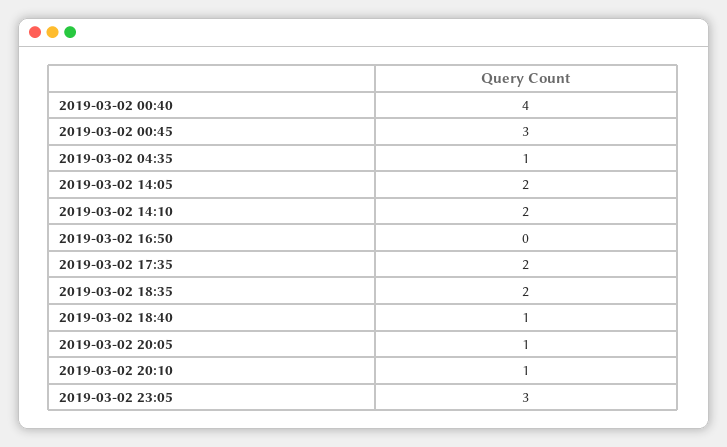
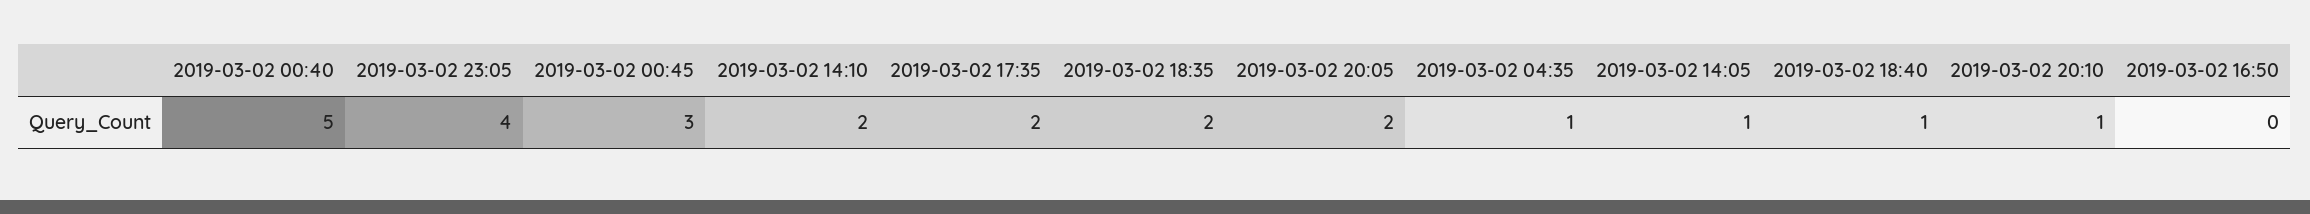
  {
-   "2019-03-02 00:40": 4,
+   "2019-03-02 00:40": 5,
    "2019-03-02 00:45": 3,
    "2019-03-02 04:35": 1,
-   "2019-03-02 14:05": 2,
+   "2019-03-02 14:05": 1,
    "2019-03-02 14:10": 2,
    "2019-03-02 16:50": 0,
    "2019-03-02 17:35": 2,
    "2019-03-02 18:35": 2,
    "2019-03-02 18:40": 1,
-   "2019-03-02 20:05": 1,
+   "2019-03-02 20:05": 2,
    "2019-03-02 20:10": 1,
-   "2019-03-02 23:05": 3
+   "2019-03-02 23:05": 4
  }

